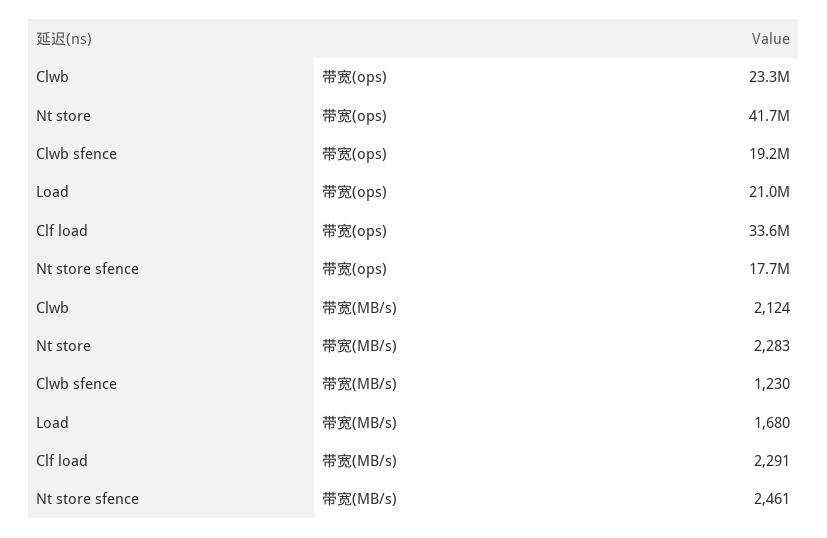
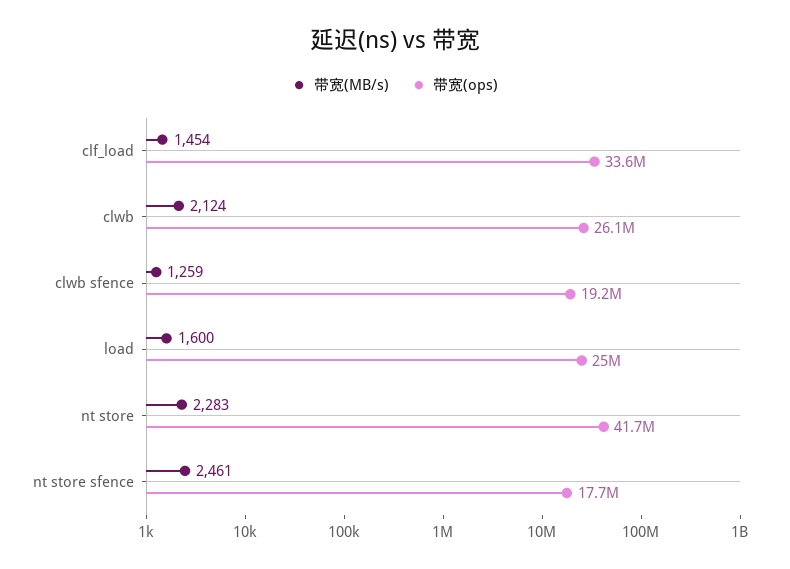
  {
    "带宽(ops)": {
-     "Clwb": 23300000,
+     "Clwb": 26100000,
      "Nt store": 41700000,
      "Clwb sfence": 19200000,
-     "Load": 21000000,
+     "Load": 25000000,
      "Clf load": 33600000,
      "Nt store sfence": 17700000
    },
    "带宽(MB/s)": {
      "Clwb": 2124,
      "Nt store": 2283,
-     "Clwb sfence": 1230,
+     "Clwb sfence": 1259,
-     "Load": 1680,
+     "Load": 1600,
-     "Clf load": 2291,
+     "Clf load": 1454,
      "Nt store sfence": 2461
    }
  }

